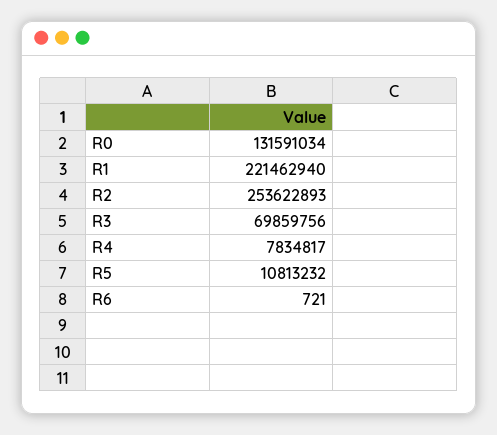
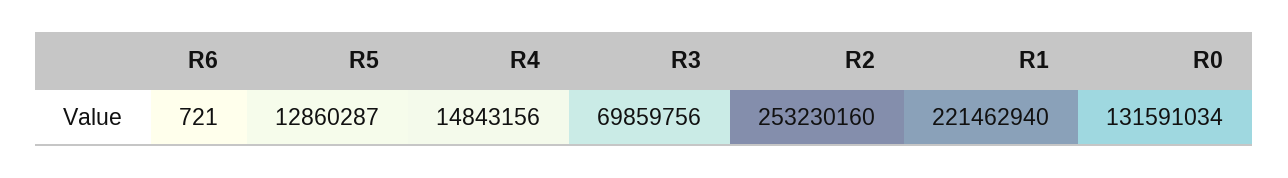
  {
    "R0": 131591034,
    "R1": 221462940,
-   "R2": 253622893,
+   "R2": 253230160,
    "R3": 69859756,
-   "R4": 7834817,
+   "R4": 14843156,
-   "R5": 10813232,
+   "R5": 12860287,
    "R6": 721
  }

